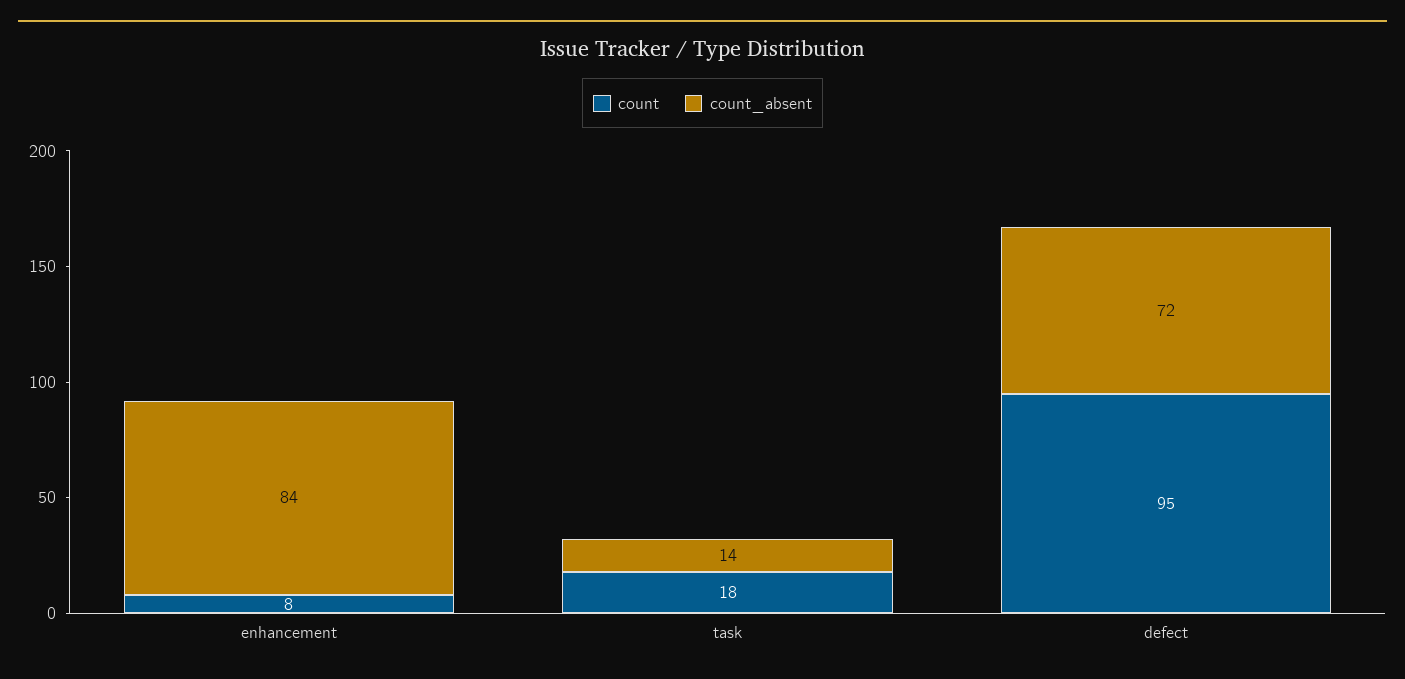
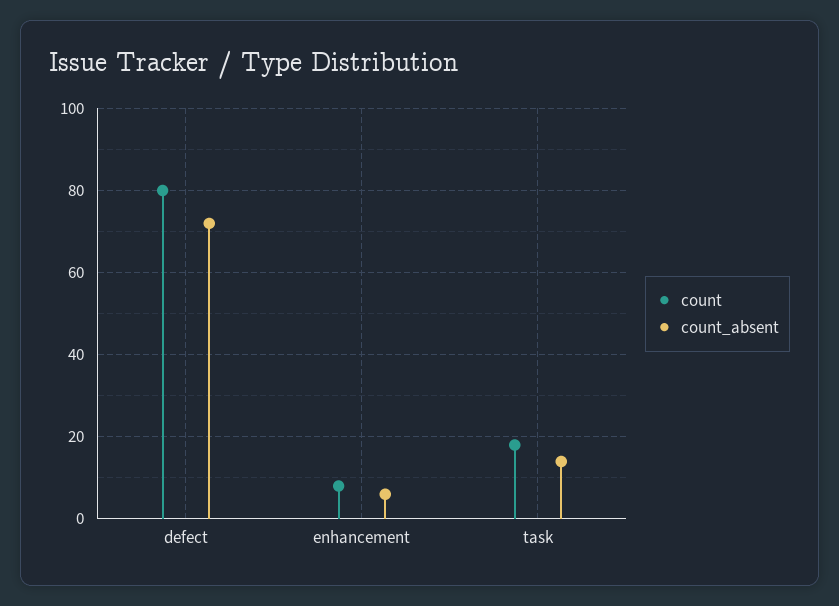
  {
    "count": {
      "enhancement": 8,
      "task": 18,
-     "defect": 95
+     "defect": 80
    },
    "count_absent": {
-     "enhancement": 84,
+     "enhancement": 5,
      "task": 14,
      "defect": 72
    }
  }

